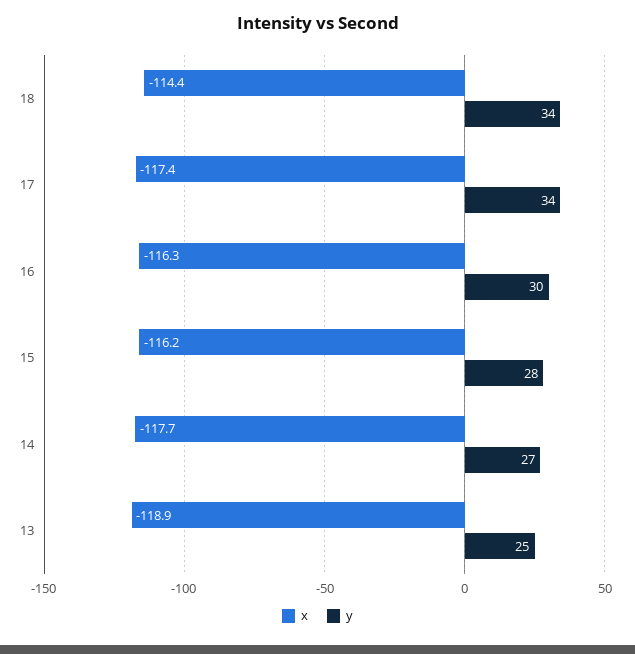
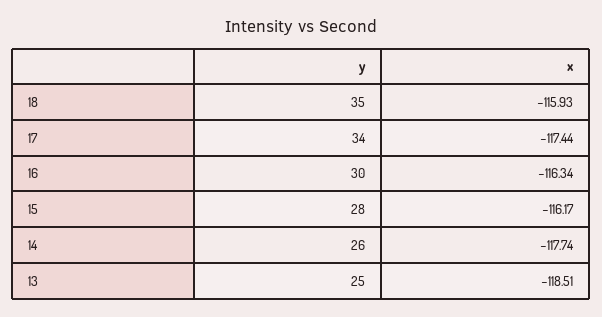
  {
    "x": {
-     "18": -114.4,
+     "18": -115.93,
      "17": -117.44,
      "16": -116.34,
      "15": -116.17,
      "14": -117.74,
-     "13": -118.9
+     "13": -118.51
    },
    "y": {
-     "18": 34,
+     "18": 35,
      "17": 34,
      "16": 30,
      "15": 28,
-     "14": 27,
+     "14": 26,
      "13": 25
    }
  }

